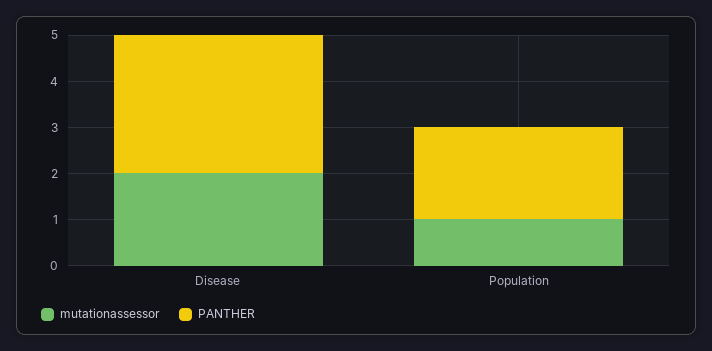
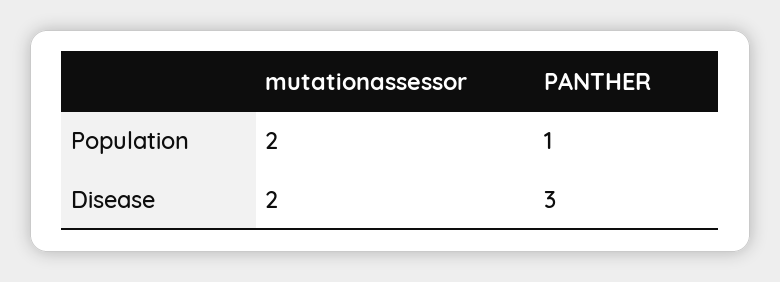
  {
    "mutationassessor": {
      "Disease": 2,
-     "Population": 1
+     "Population": 2
    },
    "PANTHER": {
      "Disease": 3,
-     "Population": 2
+     "Population": 1
    }
  }

